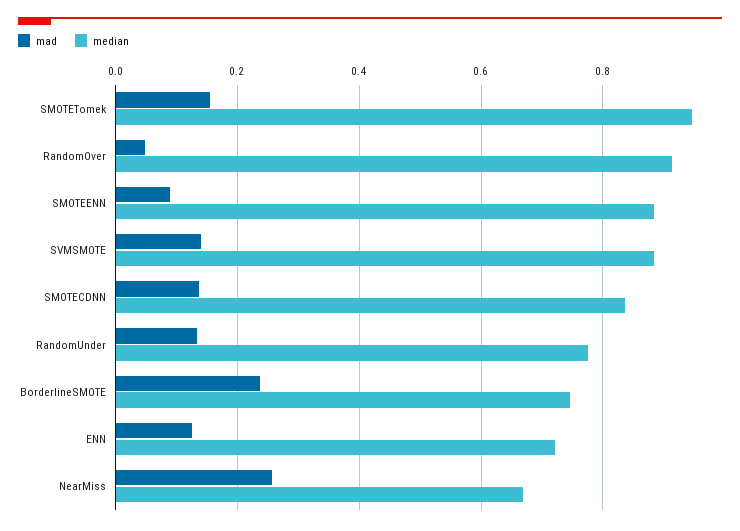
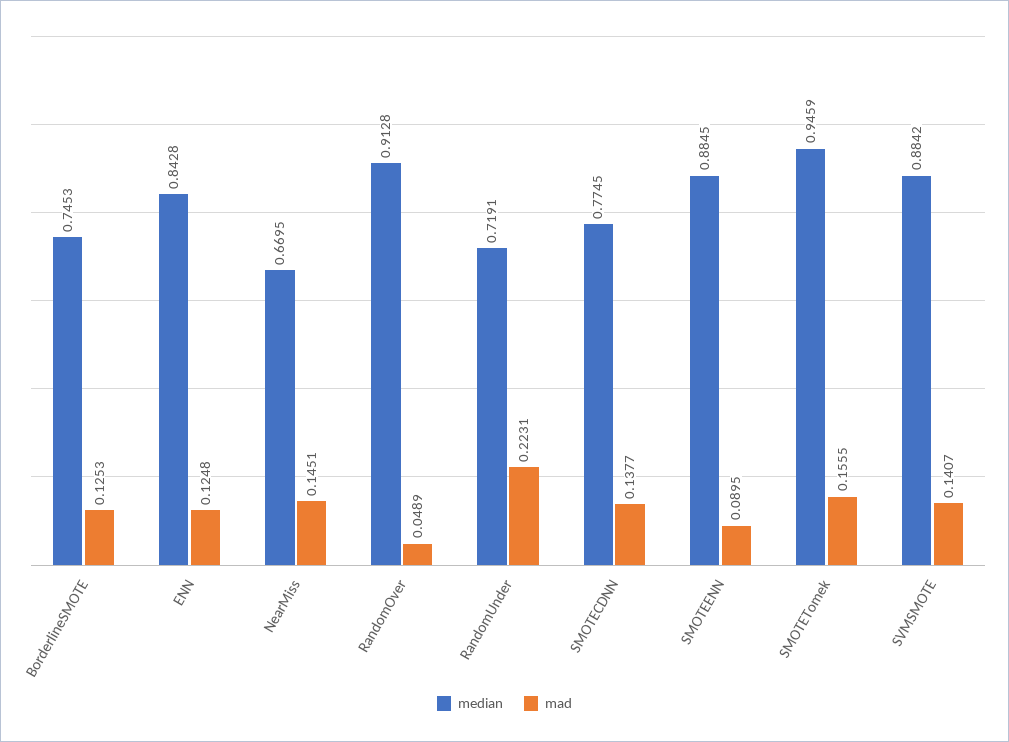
  {
    "mad": {
      "SMOTETomek": 0.1555,
      "RandomOver": 0.0489,
      "SMOTEENN": 0.0895,
      "SVMSMOTE": 0.1407,
      "SMOTECDNN": 0.1377,
-     "RandomUnder": 0.14,
+     "RandomUnder": 0.2231,
-     "BorderlineSMOTE": 0.24,
+     "BorderlineSMOTE": 0.1253,
      "ENN": 0.1248,
-     "NearMiss": 0.26
+     "NearMiss": 0.1451
    },
    "median": {
      "SMOTETomek": 0.9459,
      "RandomOver": 0.9128,
      "SMOTEENN": 0.8845,
      "SVMSMOTE": 0.8842,
-     "SMOTECDNN": 0.84,
+     "SMOTECDNN": 0.7745,
-     "RandomUnder": 0.78,
+     "RandomUnder": 0.7191,
      "BorderlineSMOTE": 0.7453,
-     "ENN": 0.72,
+     "ENN": 0.8428,
      "NearMiss": 0.6695
    }
  }

